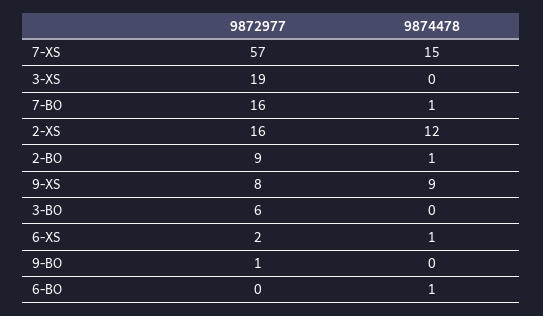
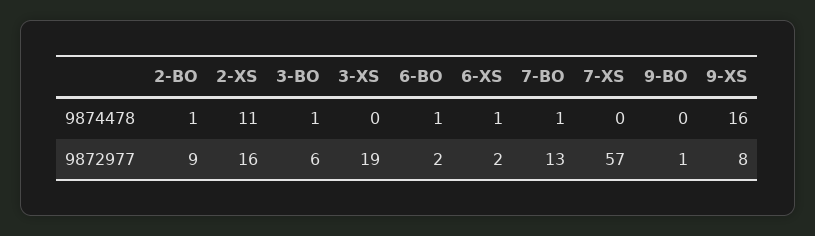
  {
    "9872977": {
      "7-XS": 57,
      "3-XS": 19,
-     "7-BO": 16,
+     "7-BO": 13,
      "2-XS": 16,
      "2-BO": 9,
      "9-XS": 8,
      "3-BO": 6,
      "6-XS": 2,
      "9-BO": 1,
-     "6-BO": 0
+     "6-BO": 2
    },
    "9874478": {
-     "7-XS": 15,
+     "7-XS": 0,
      "3-XS": 0,
      "7-BO": 1,
-     "2-XS": 12,
+     "2-XS": 11,
      "2-BO": 1,
-     "9-XS": 9,
+     "9-XS": 16,
-     "3-BO": 0,
+     "3-BO": 1,
      "6-XS": 1,
      "9-BO": 0,
      "6-BO": 1
    }
  }

